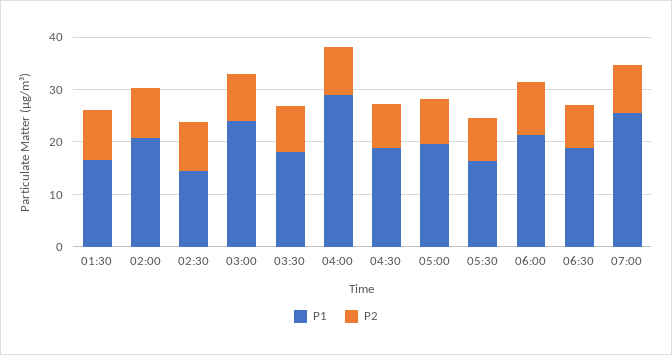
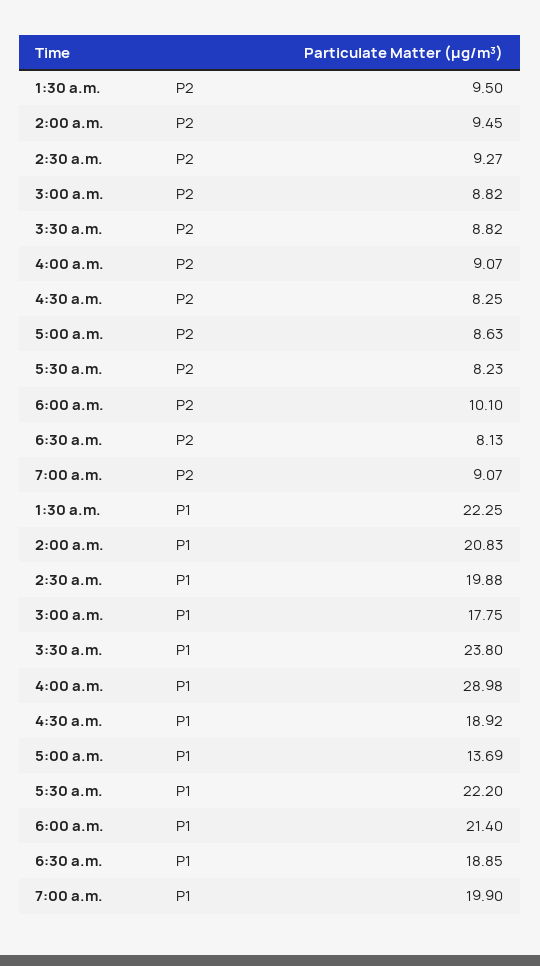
  {
    "P1": {
-     "01:30": 16,
+     "01:30": 22.25,
      "02:00": 20.83,
-     "02:30": 14,
+     "02:30": 19.88,
-     "03:00": 24,
+     "03:00": 17.75,
-     "03:30": 18,
+     "03:30": 23.8,
      "04:00": 28.98,
      "04:30": 18.92,
-     "05:00": 20,
+     "05:00": 13.69,
-     "05:30": 16,
+     "05:30": 22.2,
      "06:00": 21.4,
      "06:30": 18.85,
-     "07:00": 26
+     "07:00": 19.9
    },
    "P2": {
      "01:30": 9.5,
      "02:00": 9.45,
      "02:30": 9.27,
      "03:00": 8.82,
      "03:30": 8.82,
      "04:00": 9.07,
      "04:30": 8.25,
      "05:00": 8.63,
      "05:30": 8.23,
      "06:00": 10.1,
      "06:30": 8.13,
      "07:00": 9.07
    }
  }

